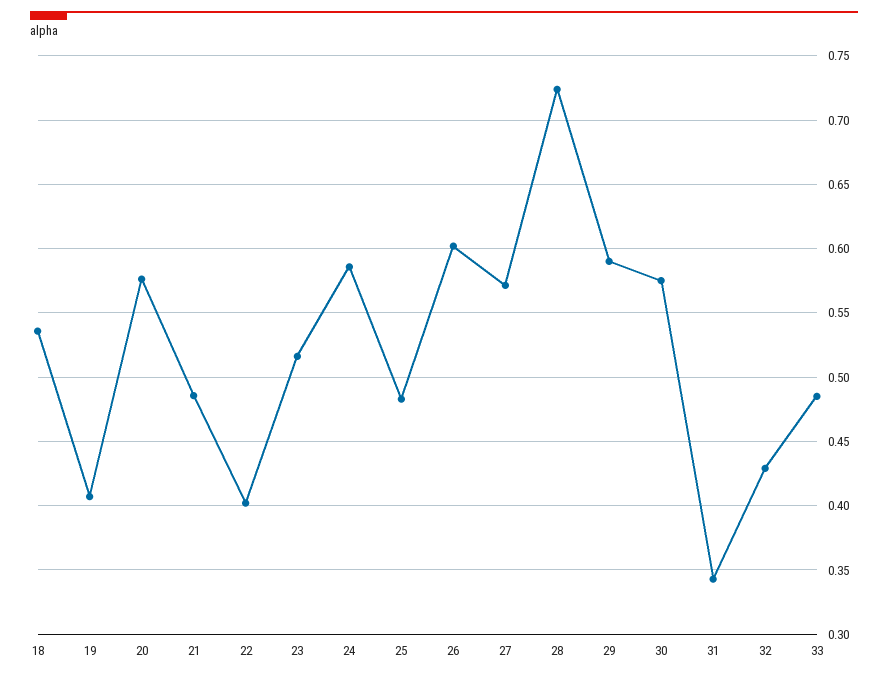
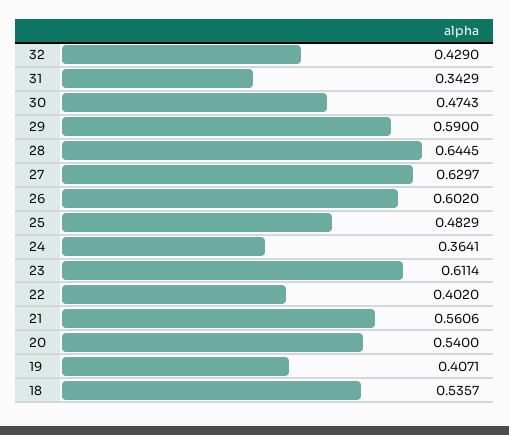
  {
    "18": 0.5357,
    "19": 0.4071,
-   "20": 0.575,
+   "20": 0.54,
-   "21": 0.485,
+   "21": 0.5606,
    "22": 0.402,
-   "23": 0.515,
+   "23": 0.6114,
-   "24": 0.585,
+   "24": 0.3641,
    "25": 0.4829,
    "26": 0.602,
-   "27": 0.57,
+   "27": 0.6297,
-   "28": 0.725,
+   "28": 0.6445,
    "29": 0.59,
-   "30": 0.575,
+   "30": 0.4743,
    "31": 0.3429,
-   "32": 0.429,
+   "32": 0.429
-   "33": 0.485
  }

